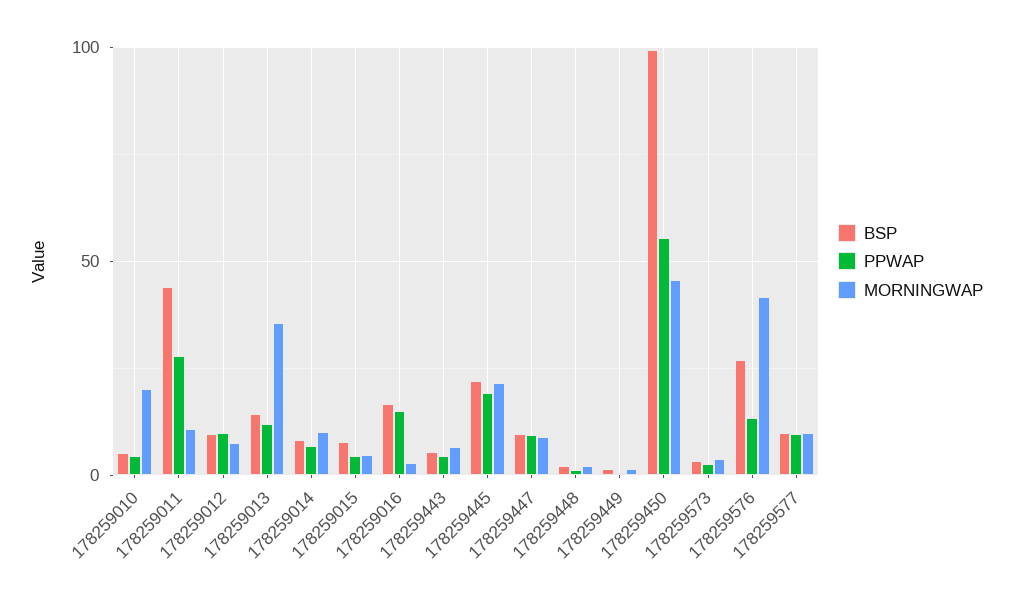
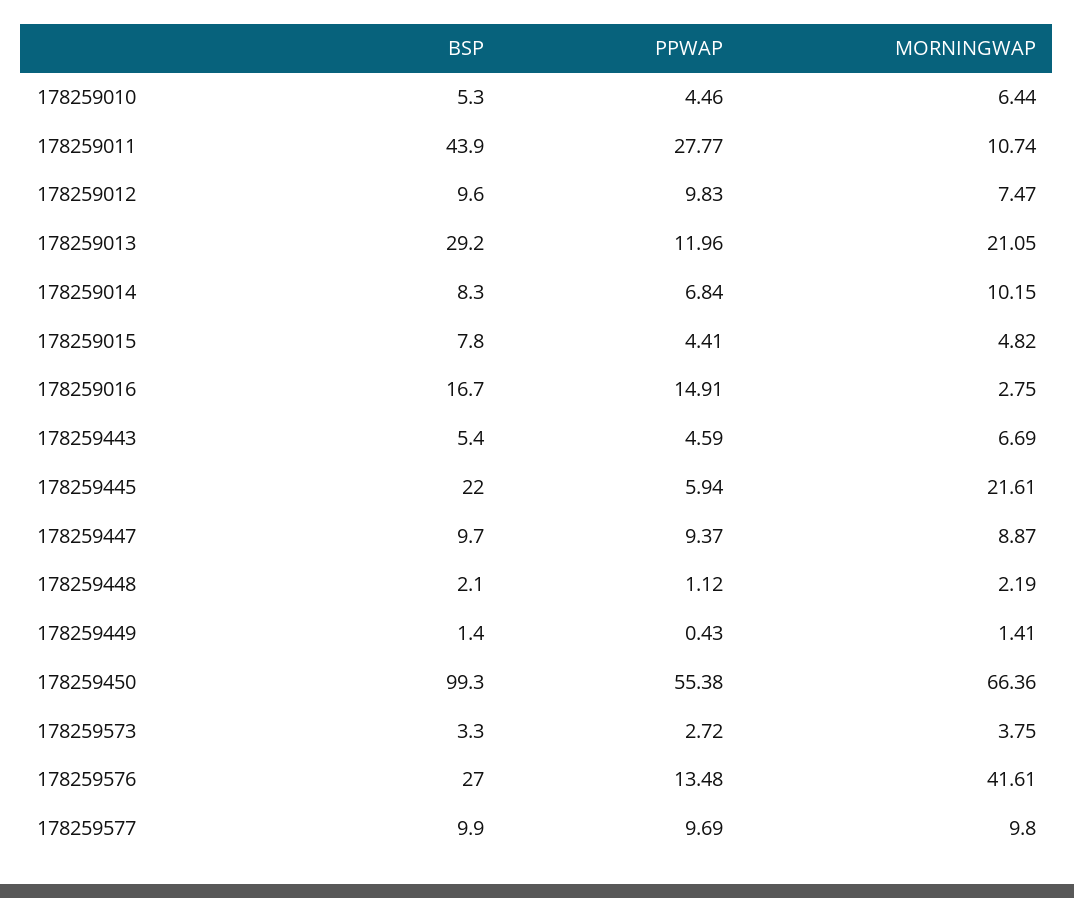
  {
    "BSP": {
      "178259010": 5.3,
      "178259011": 43.9,
      "178259012": 9.6,
-     "178259013": 15,
+     "178259013": 29.2,
      "178259014": 8.3,
      "178259015": 7.8,
      "178259016": 16.7,
      "178259443": 5.4,
      "178259445": 22,
      "178259447": 9.7,
      "178259448": 2.1,
      "178259449": 1.4,
      "178259450": 99.3,
      "178259573": 3.3,
      "178259576": 27,
      "178259577": 9.9
    },
    "PPWAP": {
      "178259010": 4.46,
      "178259011": 27.77,
      "178259012": 9.83,
      "178259013": 11.96,
      "178259014": 6.84,
      "178259015": 4.41,
      "178259016": 14.91,
      "178259443": 4.59,
-     "178259445": 20,
+     "178259445": 5.94,
      "178259447": 9.37,
      "178259448": 1.12,
      "178259449": 0.43,
      "178259450": 55.38,
      "178259573": 2.72,
      "178259576": 13.48,
      "178259577": 9.69
    },
    "MORNINGWAP": {
-     "178259010": 20,
+     "178259010": 6.44,
      "178259011": 10.74,
      "178259012": 7.47,
-     "178259013": 35,
+     "178259013": 21.05,
      "178259014": 10.15,
      "178259015": 4.82,
      "178259016": 2.75,
      "178259443": 6.69,
      "178259445": 21.61,
      "178259447": 8.87,
      "178259448": 2.19,
      "178259449": 1.41,
-     "178259450": 45,
+     "178259450": 66.36,
      "178259573": 3.75,
      "178259576": 41.61,
      "178259577": 9.8
    }
  }

